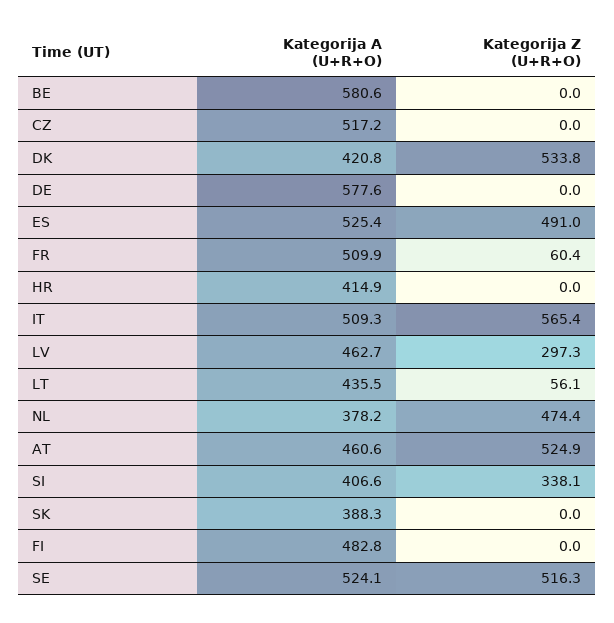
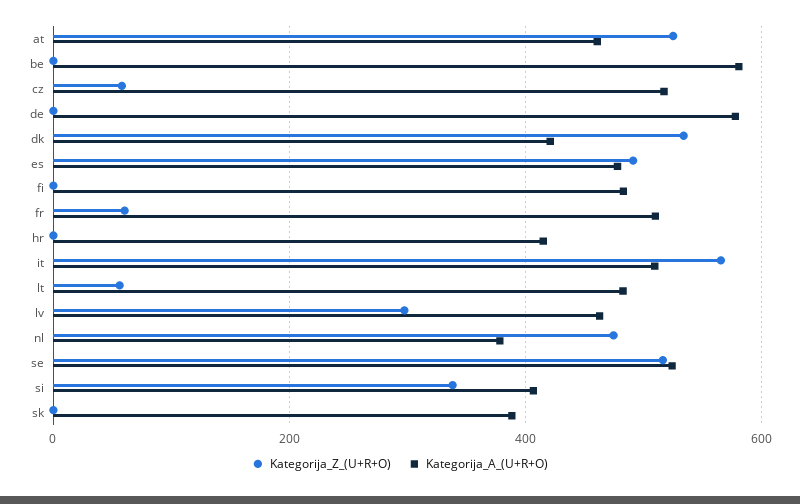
  {
    "Kategorija A (U+R+O)": {
      "BE": 580.6,
      "CZ": 517.2,
      "DK": 420.8,
      "DE": 577.6,
-     "ES": 525.4,
+     "ES": 480,
      "FR": 509.9,
      "HR": 414.9,
      "IT": 509.3,
      "LV": 462.7,
-     "LT": 435.5,
+     "LT": 480,
      "NL": 378.2,
      "AT": 460.6,
      "SI": 406.6,
      "SK": 388.3,
      "FI": 482.8,
      "SE": 524.1
    },
    "Kategorija Z (U+R+O)": {
      "BE": 0,
-     "CZ": 0,
+     "CZ": 60,
      "DK": 533.8,
      "DE": 0,
      "ES": 491,
      "FR": 60.4,
      "HR": 0,
      "IT": 565.4,
      "LV": 297.3,
      "LT": 56.1,
      "NL": 474.4,
      "AT": 524.9,
      "SI": 338.1,
      "SK": 0,
      "FI": 0,
      "SE": 516.3
    }
  }

